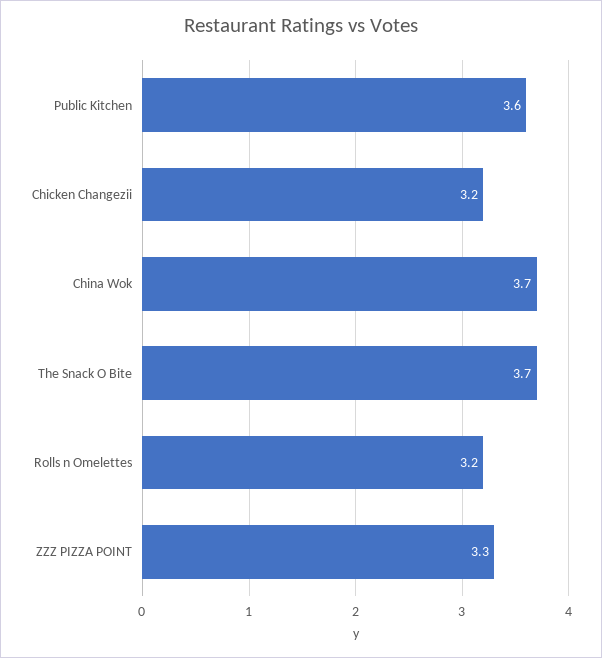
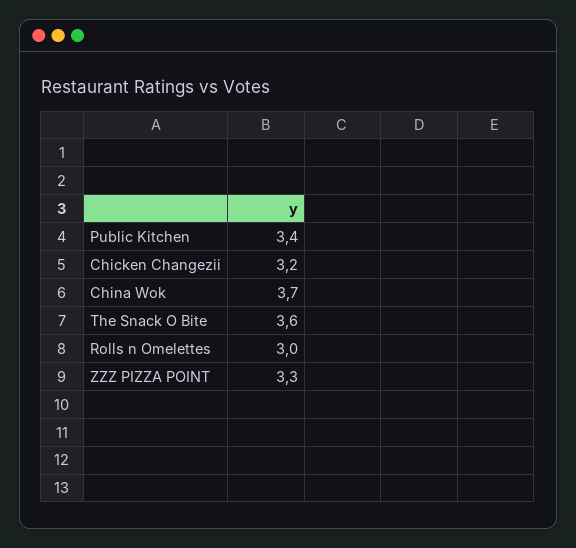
  {
-   "Public Kitchen": 3.6,
+   "Public Kitchen": 3.4,
    "Chicken Changezii": 3.2,
    "China Wok": 3.7,
-   "The Snack O Bite": 3.7,
+   "The Snack O Bite": 3.6,
-   "Rolls n Omelettes": 3.2,
+   "Rolls n Omelettes": 3,
    "ZZZ PIZZA POINT": 3.3
  }

